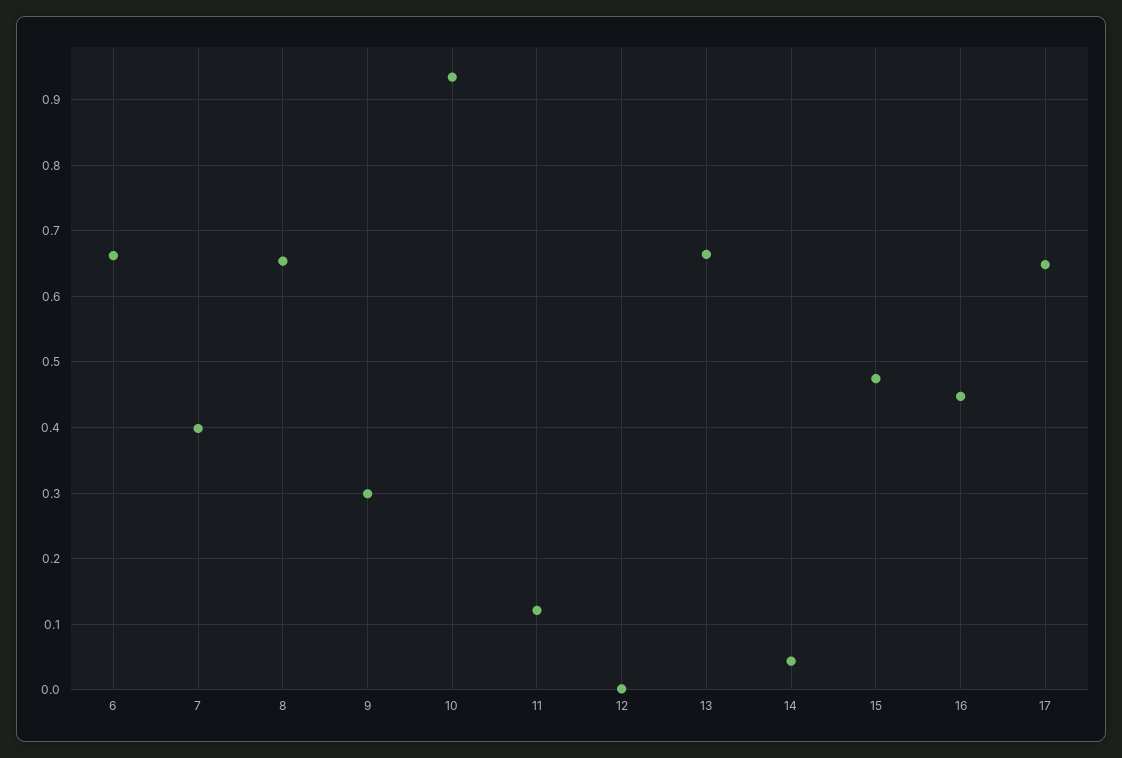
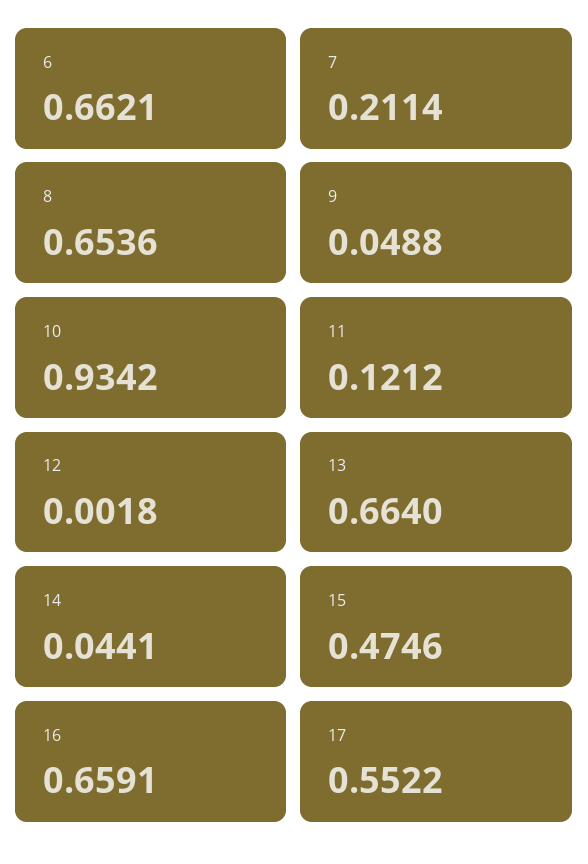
  {
    "6": 0.6621,
-   "7": 0.4,
+   "7": 0.2114,
    "8": 0.6536,
-   "9": 0.3,
+   "9": 0.0488,
    "10": 0.9342,
    "11": 0.1212,
    "12": 0.0018,
    "13": 0.664,
    "14": 0.0441,
    "15": 0.4746,
-   "16": 0.45,
+   "16": 0.6591,
-   "17": 0.65
+   "17": 0.5522
  }

